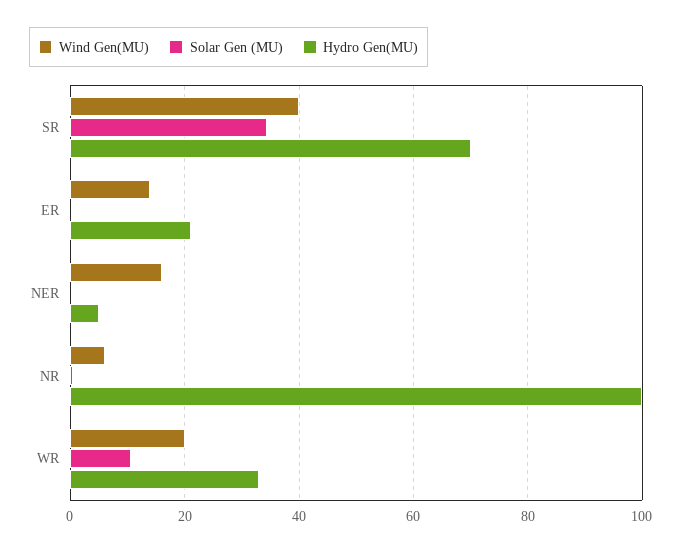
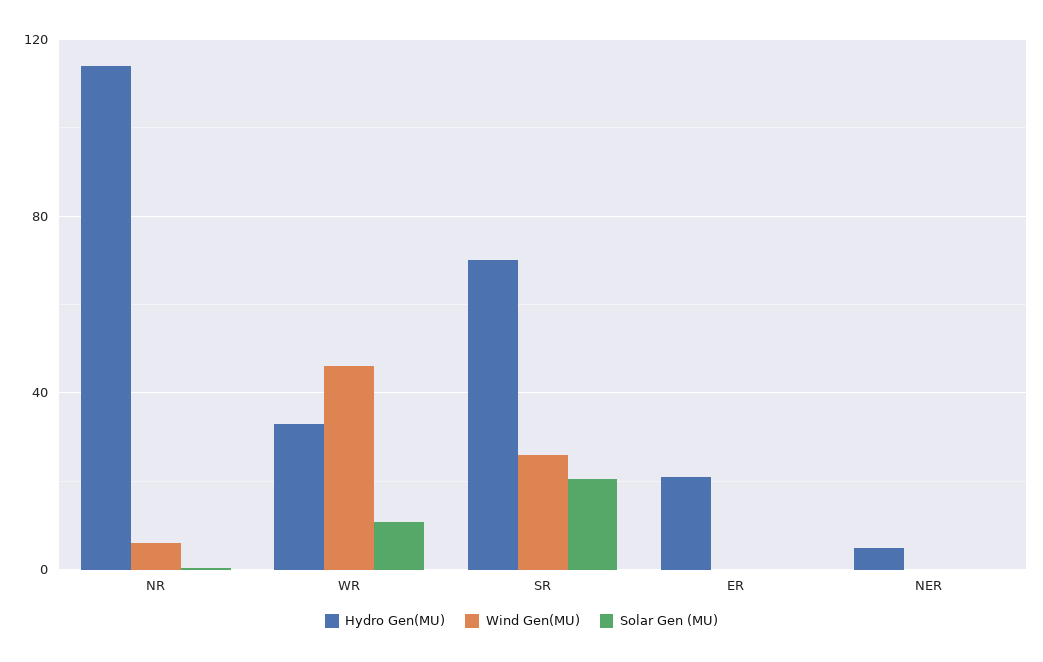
  {
    "Wind Gen(MU)": {
-     "SR": 40,
+     "SR": 25,
-     "ER": 14,
+     "ER": 0,
-     "NER": 16,
+     "NER": 0,
      "NR": 6,
-     "WR": 20
+     "WR": 45
    },
    "Solar Gen (MU)": {
-     "SR": 34,
+     "SR": 20,
      "ER": 0,
      "NER": 0,
      "NR": 0,
      "WR": 10
    },
    "Hydro Gen(MU)": {
      "SR": 70,
      "ER": 22,
      "NER": 6,
-     "NR": 100,
+     "NR": 115,
      "WR": 34
    }
  }

